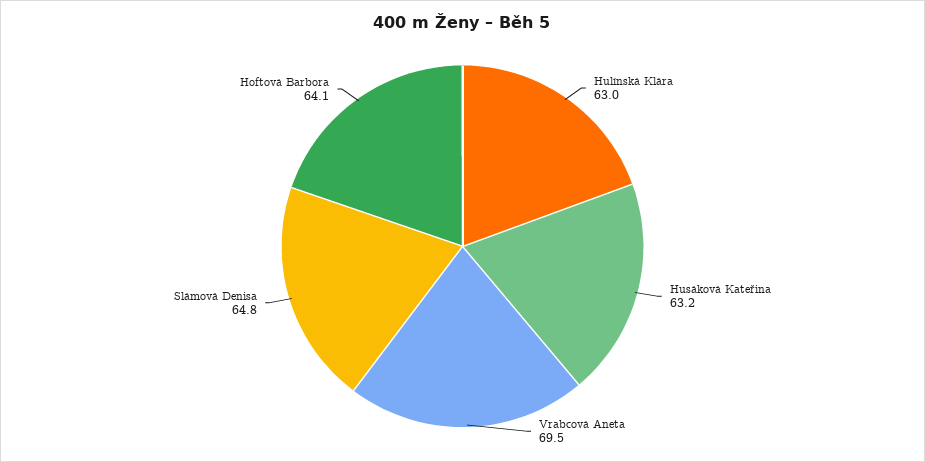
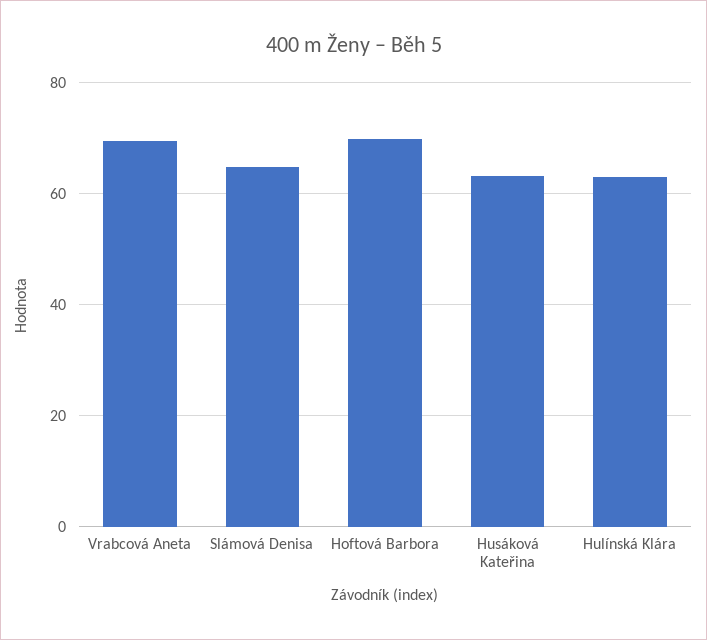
  {
    "Hulínská Klára": 63,
    "Husáková Kateřina": 63.2,
    "Vrabcová Aneta": 69.5,
    "Slámová Denisa": 64.8,
-   "Hoftová Barbora": 64.1
+   "Hoftová Barbora": 70
  }

